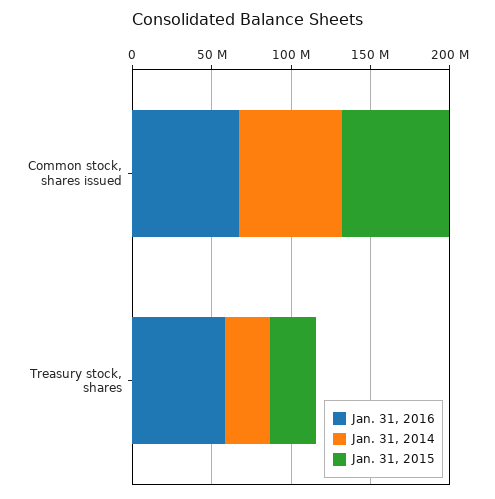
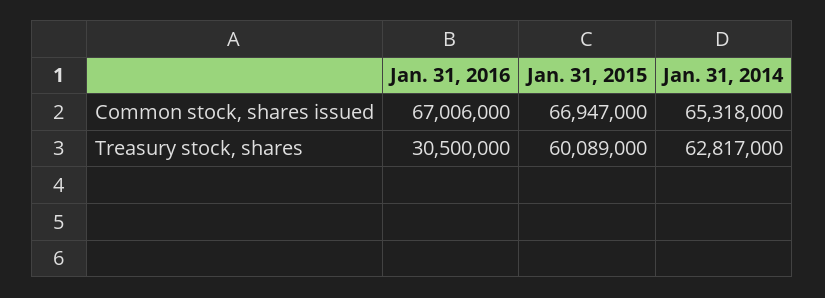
  {
    "Jan. 31, 2016": {
      "Common stock, shares issued": 67006000,
-     "Treasury stock, shares": 60000000
+     "Treasury stock, shares": 30500000
    },
    "Jan. 31, 2014": {
      "Common stock, shares issued": 65318000,
-     "Treasury stock, shares": 30000000
+     "Treasury stock, shares": 62817000
    },
    "Jan. 31, 2015": {
      "Common stock, shares issued": 66947000,
-     "Treasury stock, shares": 30000000
+     "Treasury stock, shares": 60089000
    }
  }

